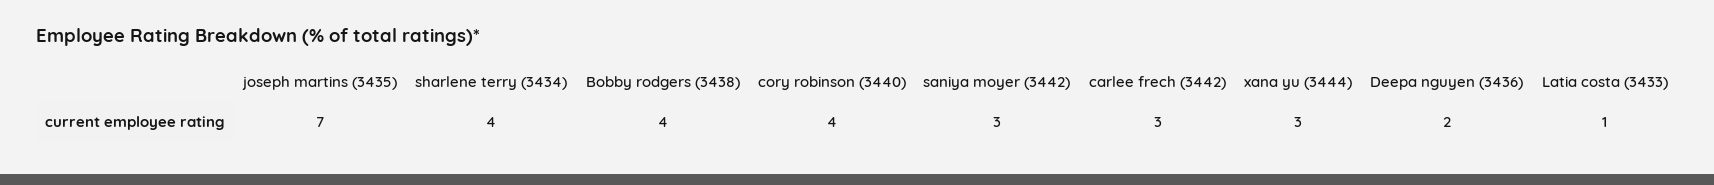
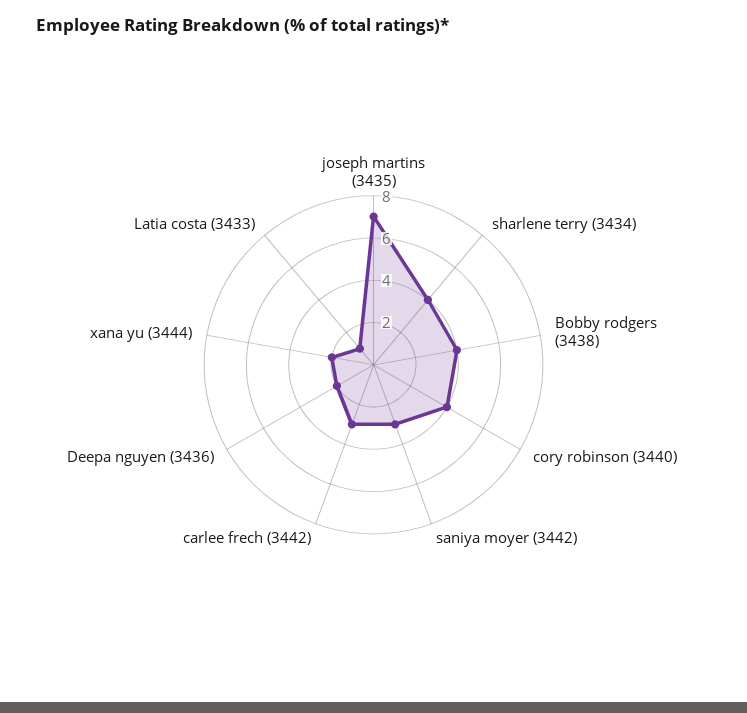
  {
    "joseph martins (3435)": 7,
    "sharlene terry (3434)": 4,
    "Bobby rodgers (3438)": 4,
    "cory robinson (3440)": 4,
    "saniya moyer (3442)": 3,
    "carlee frech (3442)": 3,
-   "xana yu (3444)": 3,
+   "xana yu (3444)": 2,
    "Deepa nguyen (3436)": 2,
    "Latia costa (3433)": 1
  }

